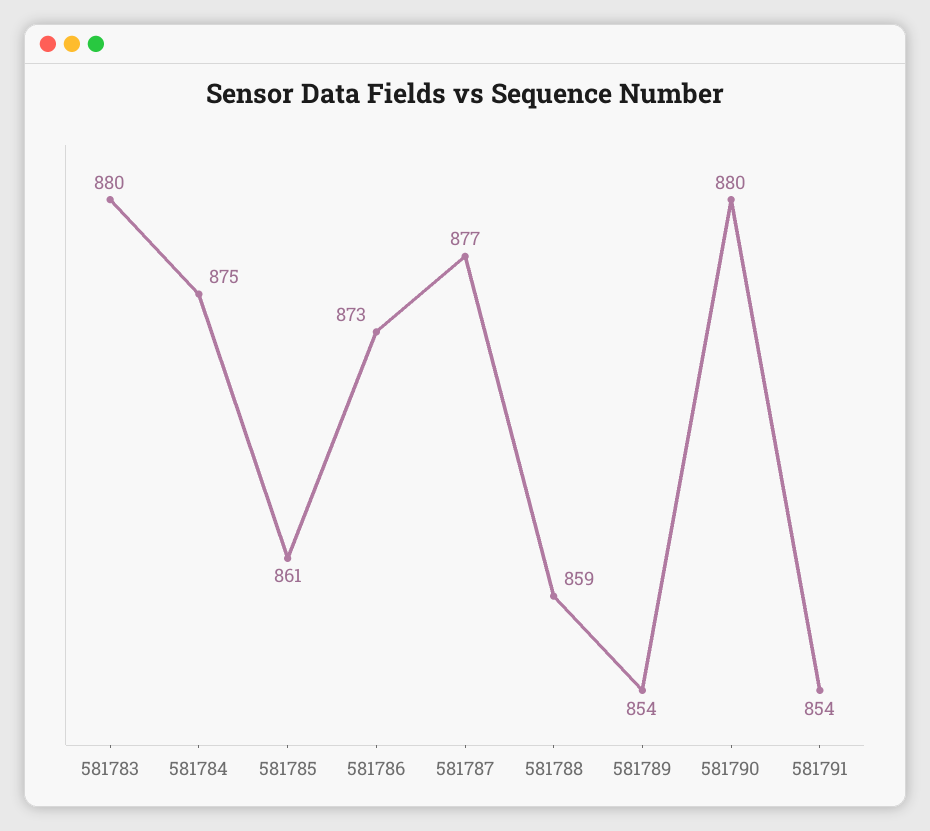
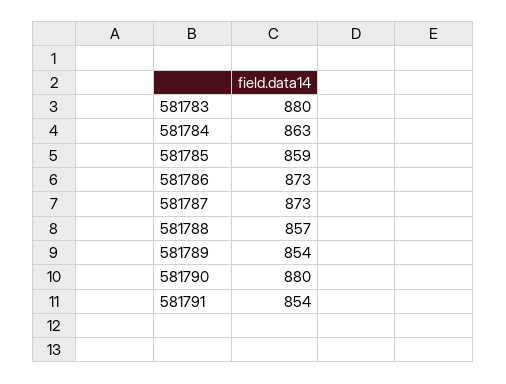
  {
    "581783": 880,
-   "581784": 875,
+   "581784": 863,
-   "581785": 861,
+   "581785": 859,
    "581786": 873,
-   "581787": 877,
+   "581787": 873,
-   "581788": 859,
+   "581788": 857,
    "581789": 854,
    "581790": 880,
    "581791": 854
  }

